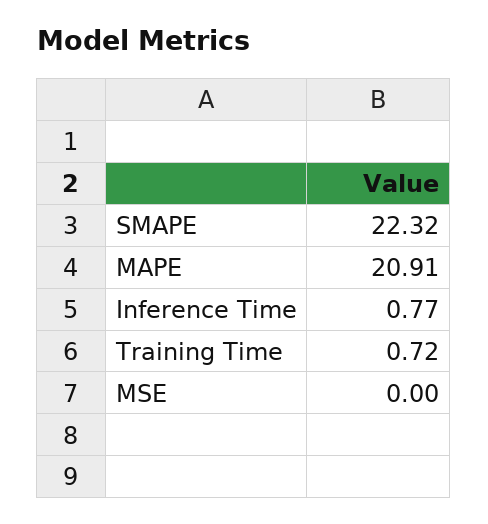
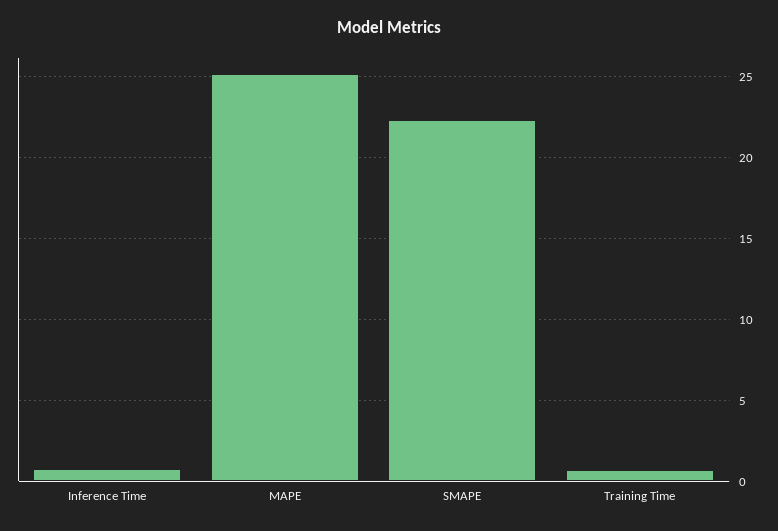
  {
    "SMAPE": 22.32,
-   "MAPE": 20.91,
+   "MAPE": 25,
    "Inference Time": 0.77,
-   "Training Time": 0.72,
+   "Training Time": 0.72
-   "MSE": 0
  }

